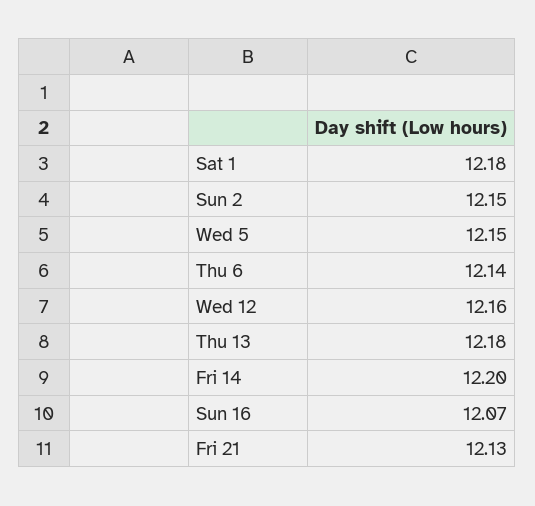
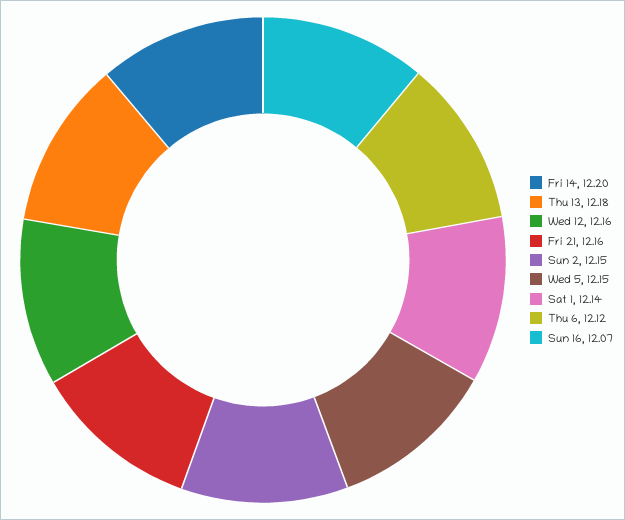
  {
-   "Sat 1": 12.18,
+   "Sat 1": 12.14,
    "Sun 2": 12.15,
    "Wed 5": 12.15,
-   "Thu 6": 12.14,
+   "Thu 6": 12.12,
    "Wed 12": 12.16,
    "Thu 13": 12.18,
    "Fri 14": 12.2,
    "Sun 16": 12.07,
-   "Fri 21": 12.13
+   "Fri 21": 12.16
  }

